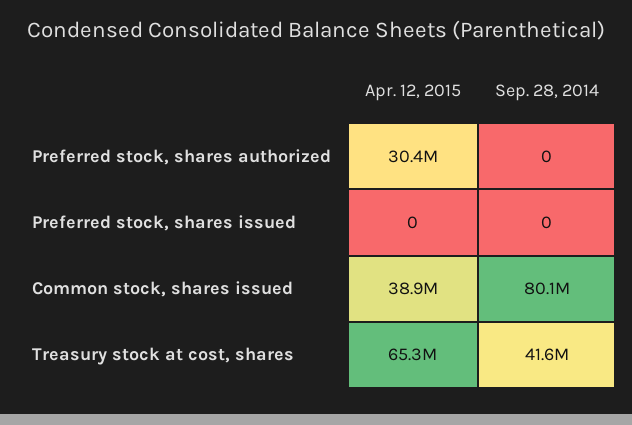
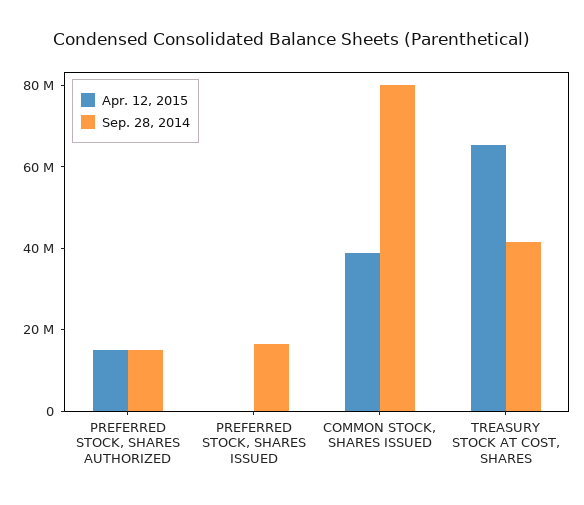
  {
    "Apr. 12, 2015": {
-     "Preferred stock, shares authorized": 30400000,
+     "Preferred stock, shares authorized": 15000000,
      "Preferred stock, shares issued": 0,
      "Common stock, shares issued": 38900000,
      "Treasury stock at cost, shares": 65300000
    },
    "Sep. 28, 2014": {
-     "Preferred stock, shares authorized": 0,
+     "Preferred stock, shares authorized": 15000000,
-     "Preferred stock, shares issued": 0,
+     "Preferred stock, shares issued": 15000000,
      "Common stock, shares issued": 80100000,
      "Treasury stock at cost, shares": 41600000
    }
  }

